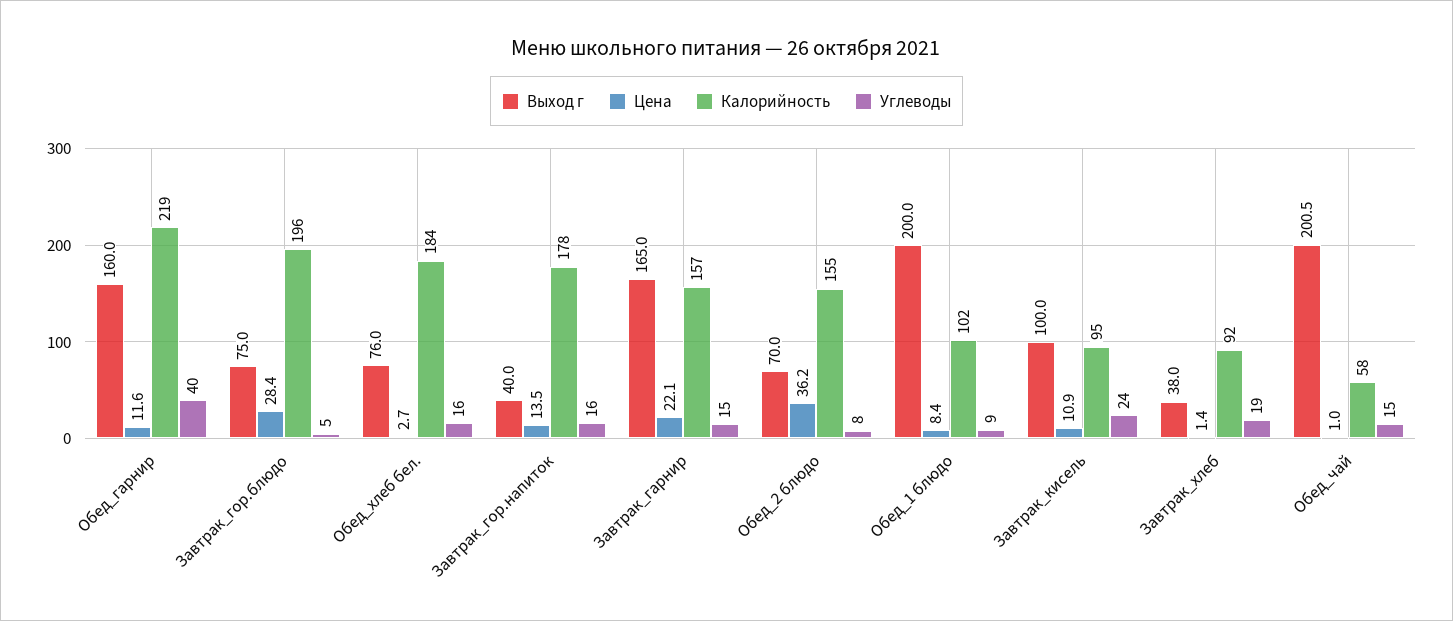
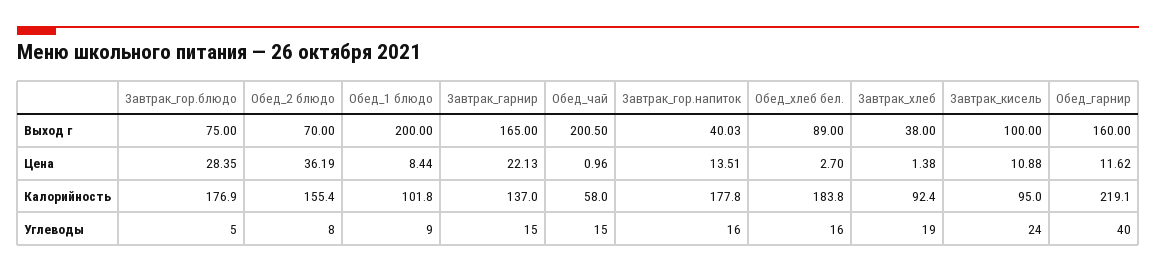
  {
    "Выход г": {
      "Обед_гарнир": 160,
      "Завтрак_гор.блюдо": 75,
-     "Обед_хлеб бел.": 76,
+     "Обед_хлеб бел.": 89,
      "Завтрак_гор.напиток": 40.03,
      "Завтрак_гарнир": 165,
      "Обед_2 блюдо": 70,
      "Обед_1 блюдо": 200,
      "Завтрак_кисель": 100,
      "Завтрак_хлеб": 38,
      "Обед_чай": 200.5
    },
    "Цена": {
      "Обед_гарнир": 11.62,
      "Завтрак_гор.блюдо": 28.35,
      "Обед_хлеб бел.": 2.7,
      "Завтрак_гор.напиток": 13.51,
      "Завтрак_гарнир": 22.13,
      "Обед_2 блюдо": 36.19,
      "Обед_1 блюдо": 8.44,
      "Завтрак_кисель": 10.88,
      "Завтрак_хлеб": 1.38,
      "Обед_чай": 0.96
    },
    "Калорийность": {
      "Обед_гарнир": 219.1,
-     "Завтрак_гор.блюдо": 196,
+     "Завтрак_гор.блюдо": 176.9,
      "Обед_хлеб бел.": 183.8,
      "Завтрак_гор.напиток": 177.8,
-     "Завтрак_гарнир": 157,
+     "Завтрак_гарнир": 137,
      "Обед_2 блюдо": 155.4,
      "Обед_1 блюдо": 101.8,
      "Завтрак_кисель": 95,
      "Завтрак_хлеб": 92.4,
      "Обед_чай": 58
    },
    "Углеводы": {
      "Обед_гарнир": 40,
      "Завтрак_гор.блюдо": 5,
      "Обед_хлеб бел.": 16,
      "Завтрак_гор.напиток": 16,
      "Завтрак_гарнир": 15,
      "Обед_2 блюдо": 8,
      "Обед_1 блюдо": 9,
      "Завтрак_кисель": 24,
      "Завтрак_хлеб": 19,
      "Обед_чай": 15
    }
  }

